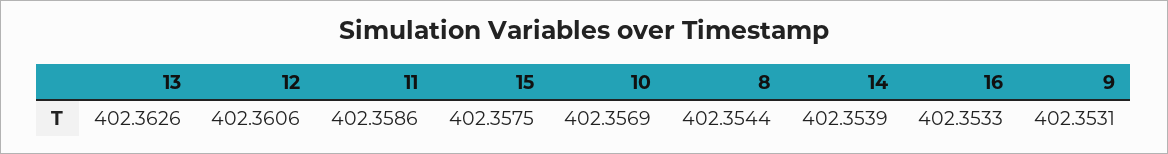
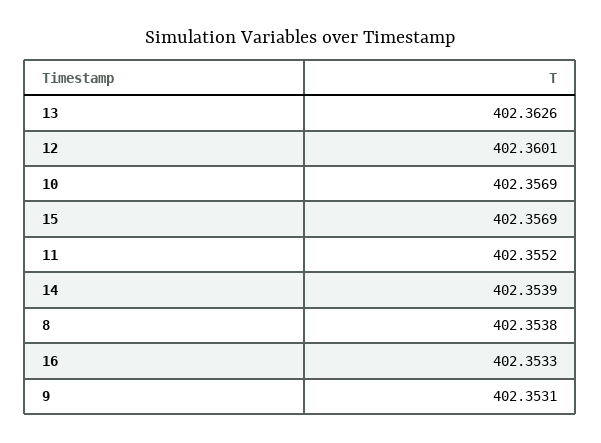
  {
    "13": 402.3626,
-   "12": 402.3606,
+   "12": 402.3601,
-   "11": 402.3586,
+   "11": 402.3552,
-   "15": 402.3575,
+   "15": 402.3569,
    "10": 402.3569,
-   "8": 402.3544,
+   "8": 402.3538,
    "14": 402.3539,
    "16": 402.3533,
    "9": 402.3531
  }

